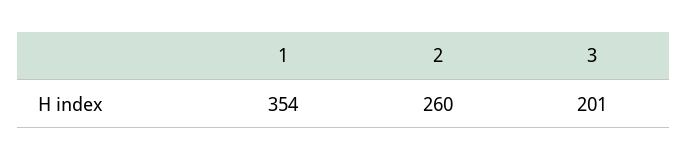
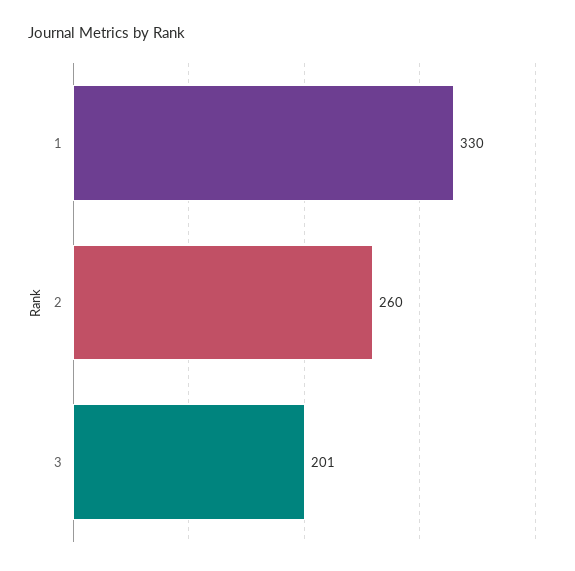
  {
-   "1": 354,
+   "1": 330,
    "2": 260,
    "3": 201
  }

